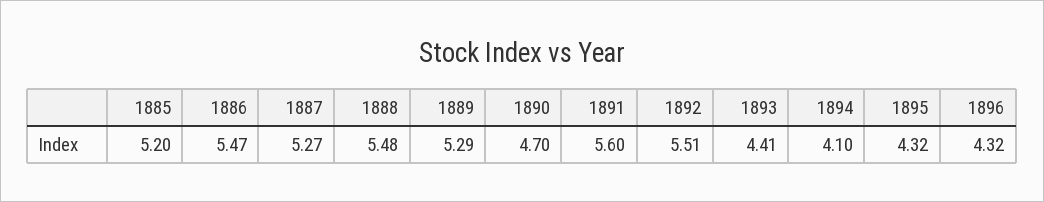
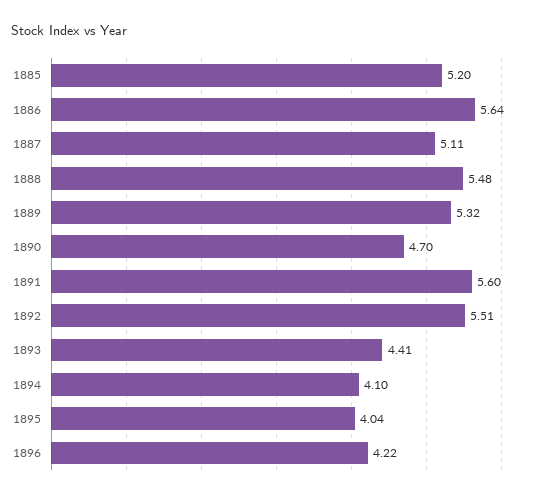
  {
    "1885": 5.2,
-   "1886": 5.47,
+   "1886": 5.64,
-   "1887": 5.27,
+   "1887": 5.11,
    "1888": 5.48,
-   "1889": 5.29,
+   "1889": 5.32,
    "1890": 4.7,
    "1891": 5.6,
    "1892": 5.51,
    "1893": 4.41,
    "1894": 4.1,
-   "1895": 4.32,
+   "1895": 4.04,
-   "1896": 4.32
+   "1896": 4.22
  }

